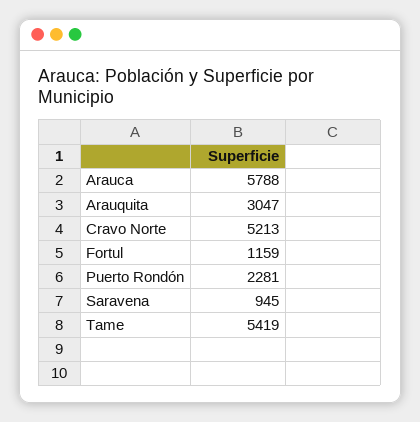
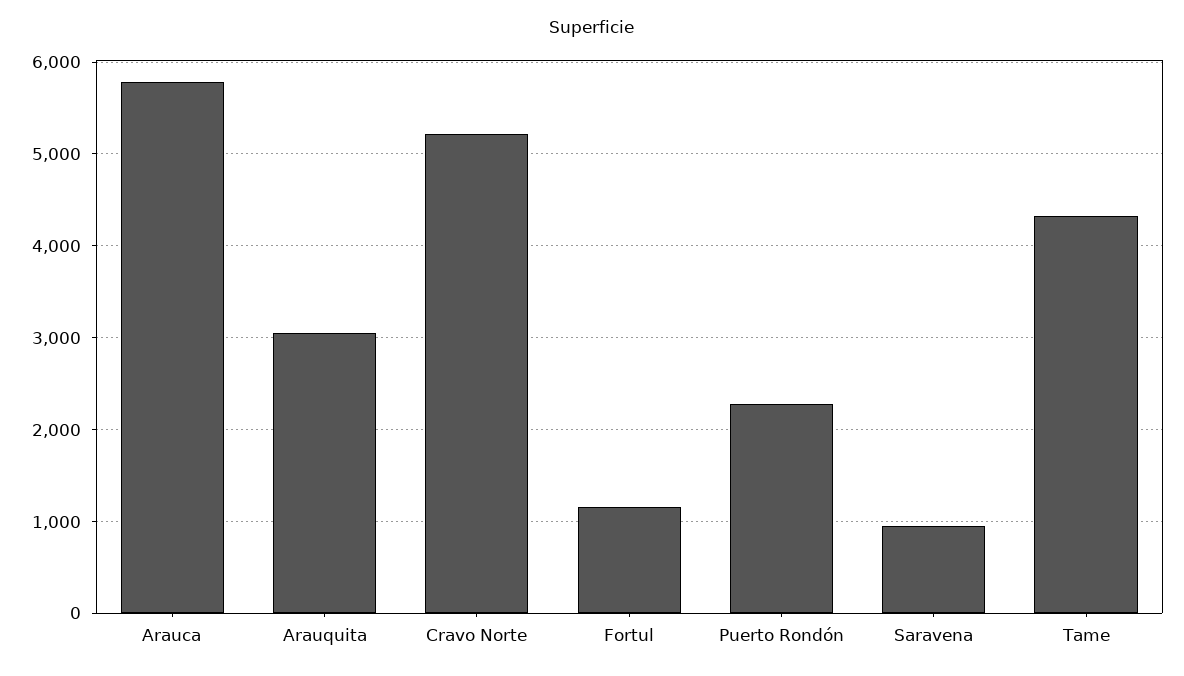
  {
    "Arauca": 5788,
    "Arauquita": 3047,
    "Cravo Norte": 5213,
    "Fortul": 1159,
    "Puerto Rondón": 2281,
    "Saravena": 945,
-   "Tame": 5419
+   "Tame": 4300
  }

